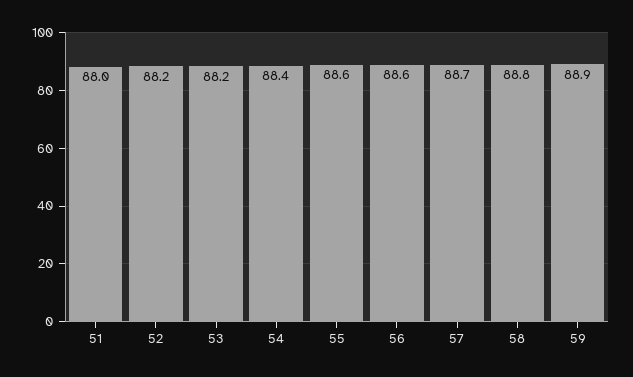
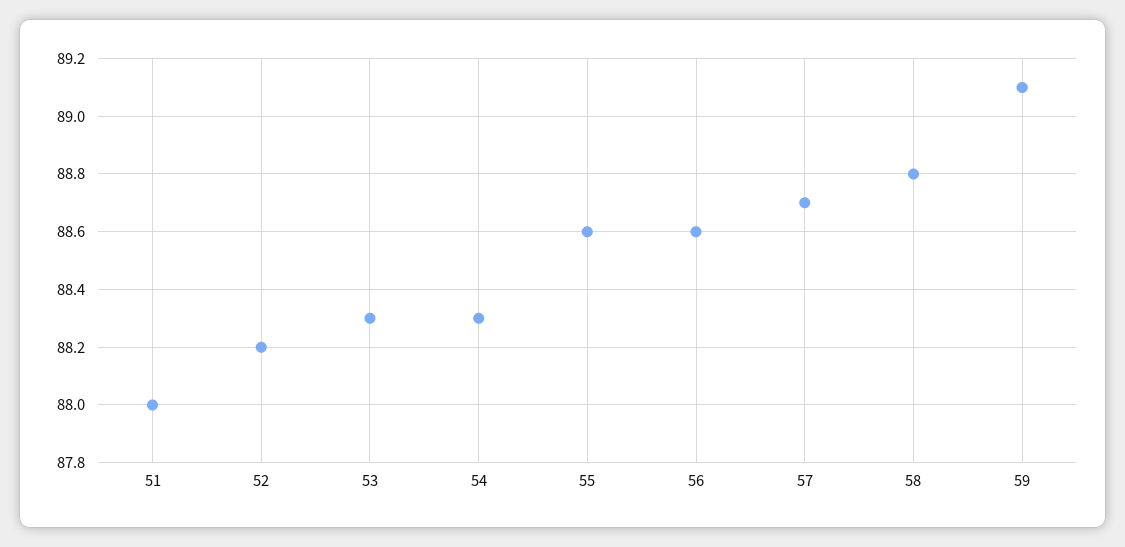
  {
    "51": 88,
    "52": 88.2,
-   "53": 88.2,
+   "53": 88.3,
-   "54": 88.4,
+   "54": 88.3,
    "55": 88.6,
    "56": 88.6,
    "57": 88.7,
    "58": 88.8,
-   "59": 88.9
+   "59": 89.1
  }

